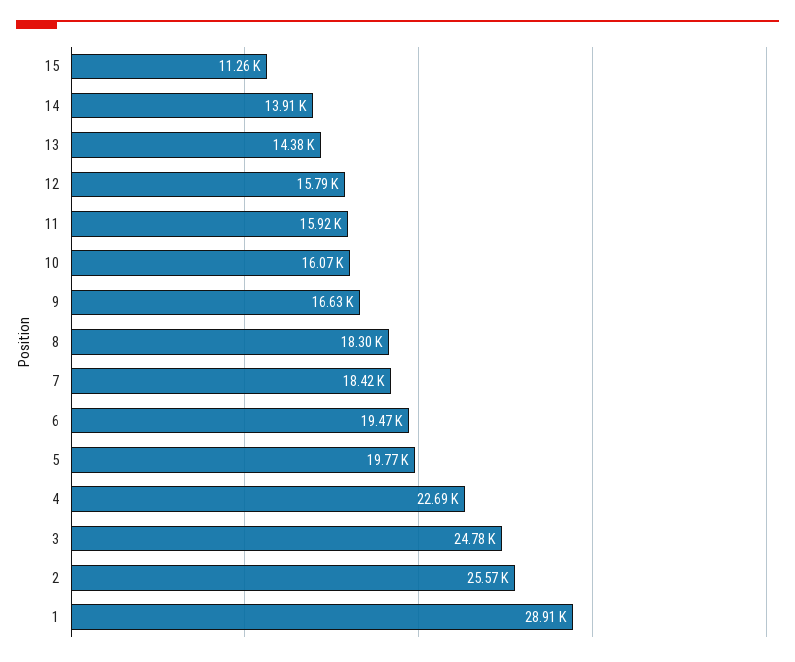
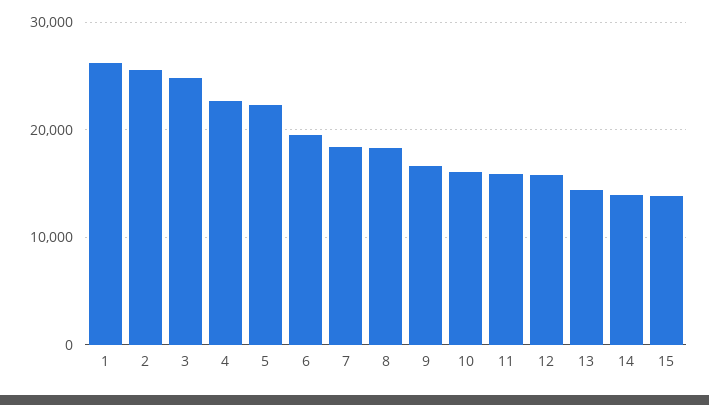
  {
-   "15": 11260,
+   "15": 14000,
    "14": 13910,
    "13": 14380,
    "12": 15790,
    "11": 15920,
    "10": 16070,
    "9": 16630,
    "8": 18300,
    "7": 18420,
    "6": 19470,
-   "5": 19770,
+   "5": 22000,
    "4": 22690,
    "3": 24780,
    "2": 25570,
-   "1": 28910
+   "1": 26000
  }

